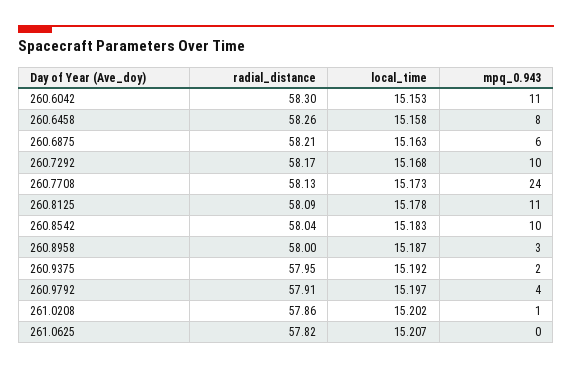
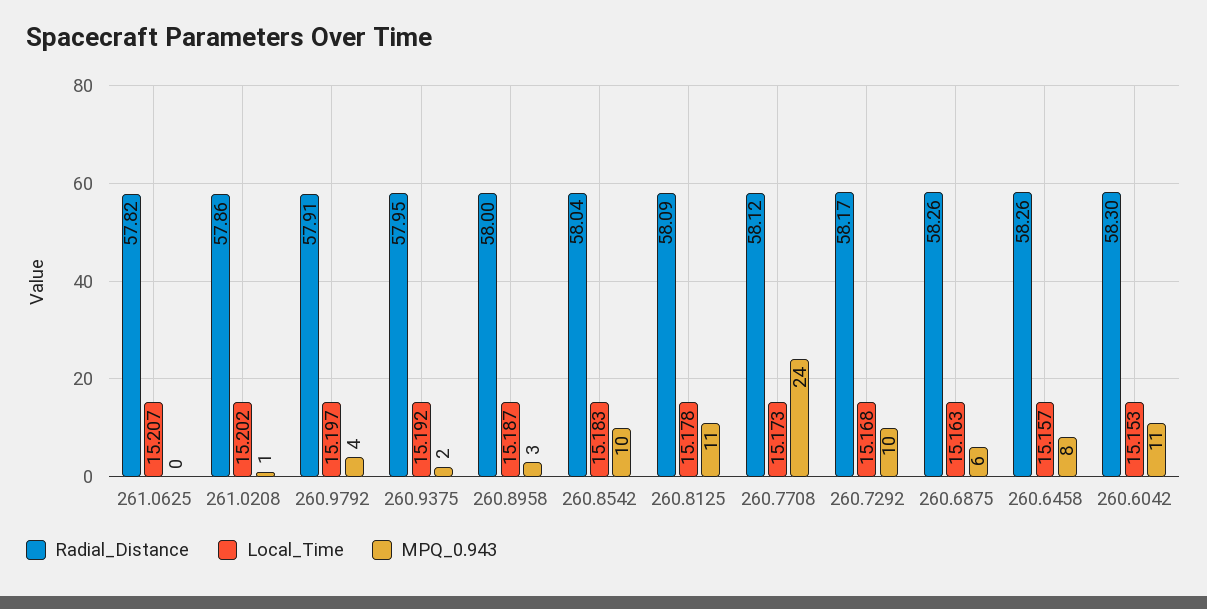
  {
    "radial_distance": {
      "260.6042": 58.3,
      "260.6458": 58.26,
-     "260.6875": 58.21,
+     "260.6875": 58.26,
      "260.7292": 58.17,
-     "260.7708": 58.13,
+     "260.7708": 58.12,
      "260.8125": 58.09,
      "260.8542": 58.04,
      "260.8958": 58,
      "260.9375": 57.95,
      "260.9792": 57.91,
      "261.0208": 57.86,
      "261.0625": 57.82
    },
    "local_time": {
      "260.6042": 15.153,
-     "260.6458": 15.158,
+     "260.6458": 15.157,
      "260.6875": 15.163,
      "260.7292": 15.168,
      "260.7708": 15.173,
      "260.8125": 15.178,
      "260.8542": 15.183,
      "260.8958": 15.187,
      "260.9375": 15.192,
      "260.9792": 15.197,
      "261.0208": 15.202,
      "261.0625": 15.207
    },
    "mpq_0.943": {
      "260.6042": 11,
      "260.6458": 8,
      "260.6875": 6,
      "260.7292": 10,
      "260.7708": 24,
      "260.8125": 11,
      "260.8542": 10,
      "260.8958": 3,
      "260.9375": 2,
      "260.9792": 4,
      "261.0208": 1,
      "261.0625": 0
    }
  }

